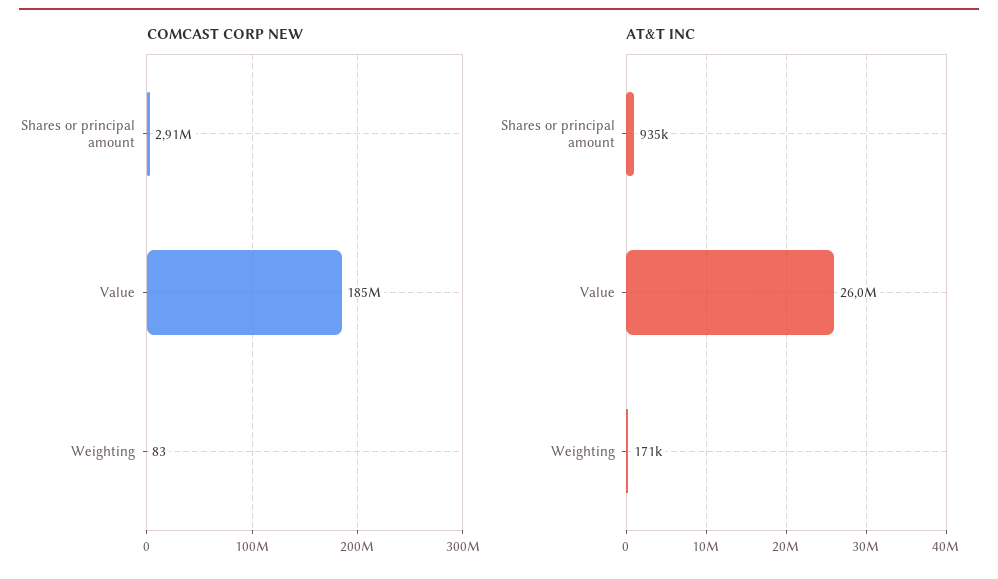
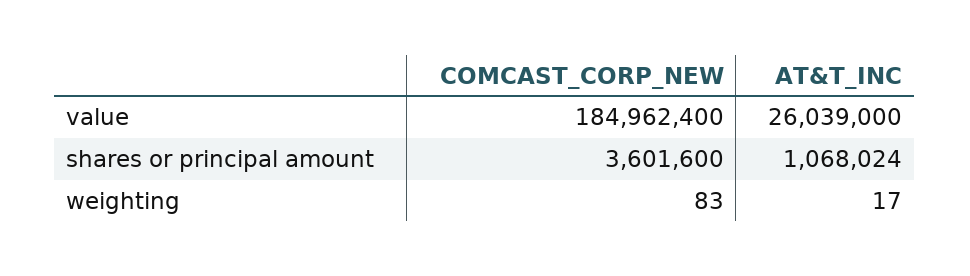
  {
    "COMCAST CORP NEW": {
-     "Shares or principal amount": 2910000,
+     "Shares or principal amount": 3601600,
      "Value": 184962400,
      "Weighting": 83
    },
    "AT&T INC": {
-     "Shares or principal amount": 935000,
+     "Shares or principal amount": 1068024,
      "Value": 26039000,
-     "Weighting": 171000
+     "Weighting": 17
    }
  }

